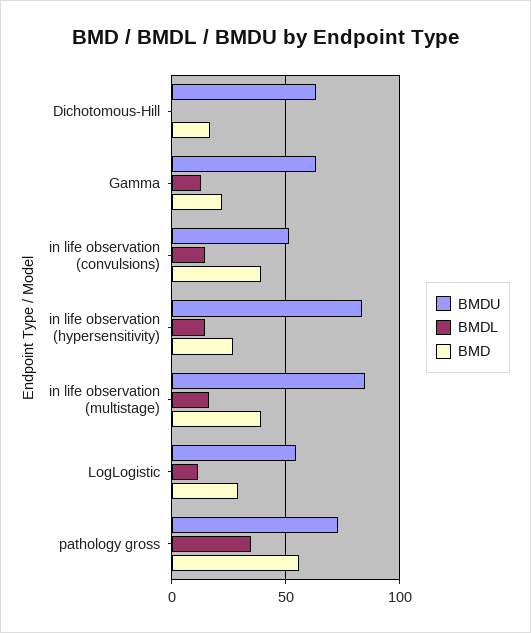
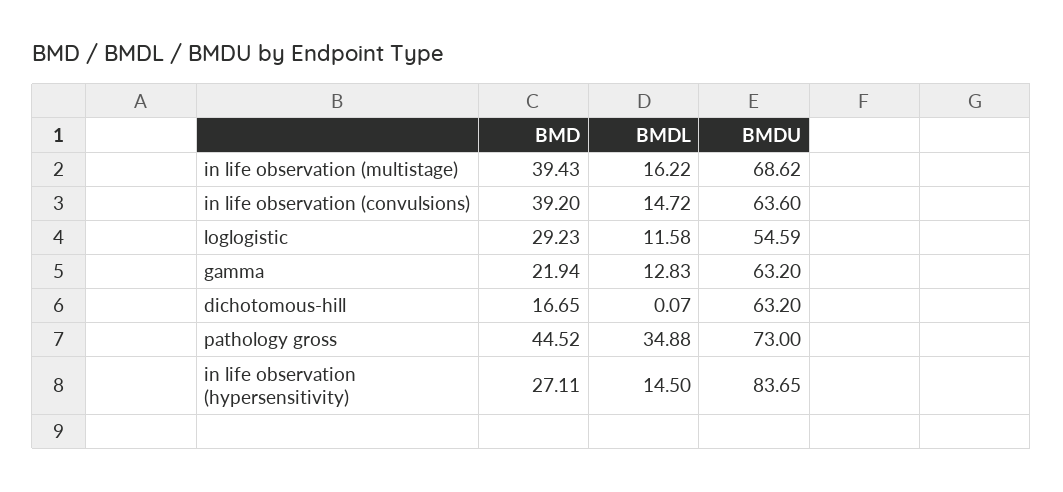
  {
    "BMDU": {
      "Dichotomous-Hill": 63.2,
      "Gamma": 63.2,
-     "in life observation (convulsions)": 50,
+     "in life observation (convulsions)": 63.6,
      "in life observation (hypersensitivity)": 83.65,
-     "in life observation (multistage)": 85,
+     "in life observation (multistage)": 68.62,
      "LogLogistic": 54.59,
      "pathology gross": 73
    },
    "BMDL": {
      "Dichotomous-Hill": 0.07,
      "Gamma": 12.83,
      "in life observation (convulsions)": 14.72,
      "in life observation (hypersensitivity)": 14.5,
      "in life observation (multistage)": 16.22,
      "LogLogistic": 11.58,
      "pathology gross": 34.88
    },
    "BMD": {
      "Dichotomous-Hill": 16.65,
      "Gamma": 21.94,
      "in life observation (convulsions)": 39.2,
      "in life observation (hypersensitivity)": 27.11,
      "in life observation (multistage)": 39.43,
      "LogLogistic": 29.23,
-     "pathology gross": 55
+     "pathology gross": 44.52
    }
  }

